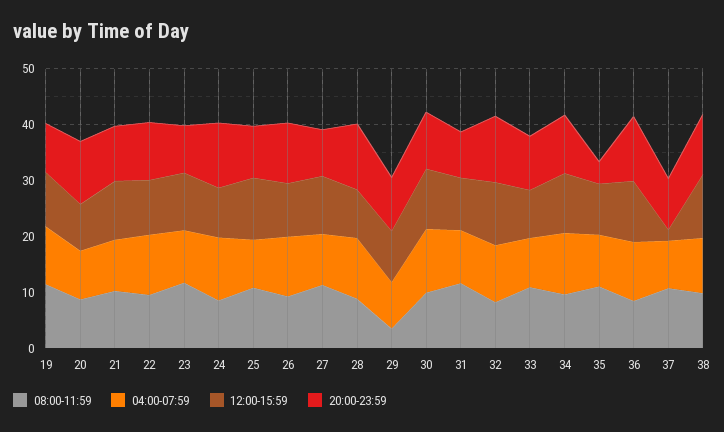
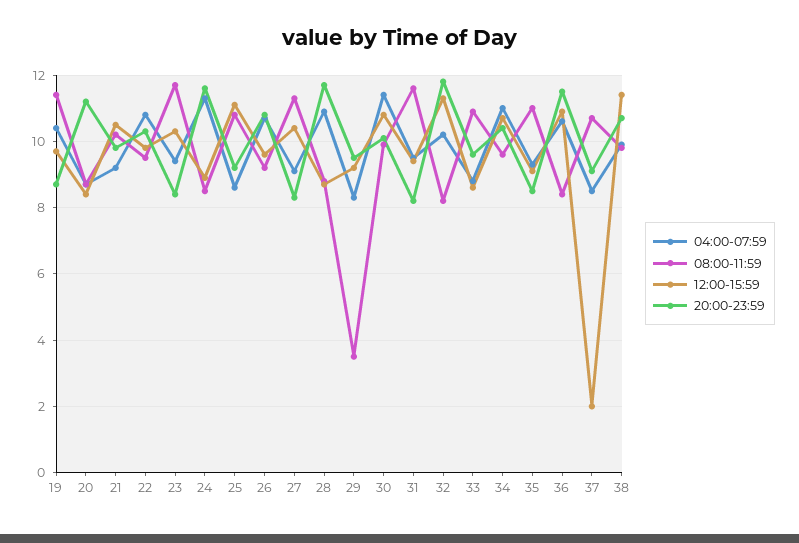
  {
    "08:00-11:59": {
      "19": 11.5,
      "20": 8.5,
      "21": 10,
      "22": 9.5,
      "23": 11.5,
      "24": 8.5,
      "25": 11,
      "26": 9,
      "27": 11.5,
      "28": 9,
      "29": 3.5,
      "30": 10,
      "31": 11.5,
      "32": 8,
      "33": 11,
      "34": 9.5,
      "35": 11,
      "36": 8.5,
      "37": 10.5,
      "38": 10
    },
    "04:00-07:59": {
      "19": 10.5,
      "20": 8.5,
      "21": 9,
      "22": 11,
      "23": 9.5,
      "24": 11.5,
      "25": 8.5,
      "26": 10.5,
      "27": 9,
      "28": 11,
      "29": 8.5,
      "30": 11.5,
      "31": 9.5,
      "32": 10,
      "33": 9,
      "34": 11,
      "35": 9.5,
      "36": 10.5,
      "37": 8.5,
      "38": 10
    },
    "12:00-15:59": {
      "19": 9.5,
      "20": 8.5,
      "21": 10.5,
      "22": 10,
      "23": 10.5,
      "24": 9,
      "25": 11,
      "26": 9.5,
      "27": 10.5,
      "28": 8.5,
      "29": 9,
      "30": 11,
      "31": 9.5,
      "32": 11.5,
      "33": 8.5,
      "34": 10.5,
      "35": 9,
      "36": 11,
      "37": 2,
      "38": 11.5
    },
    "20:00-23:59": {
      "19": 8.5,
      "20": 11,
      "21": 10,
      "22": 10.5,
      "23": 8.5,
      "24": 11.5,
      "25": 9,
      "26": 11,
      "27": 8.5,
      "28": 11.5,
      "29": 9.5,
      "30": 10,
      "31": 8,
      "32": 12,
      "33": 9.5,
      "34": 10.5,
-     "35": 4,
+     "35": 8.5,
      "36": 11.5,
      "37": 9,
      "38": 10.5
    }
  }

